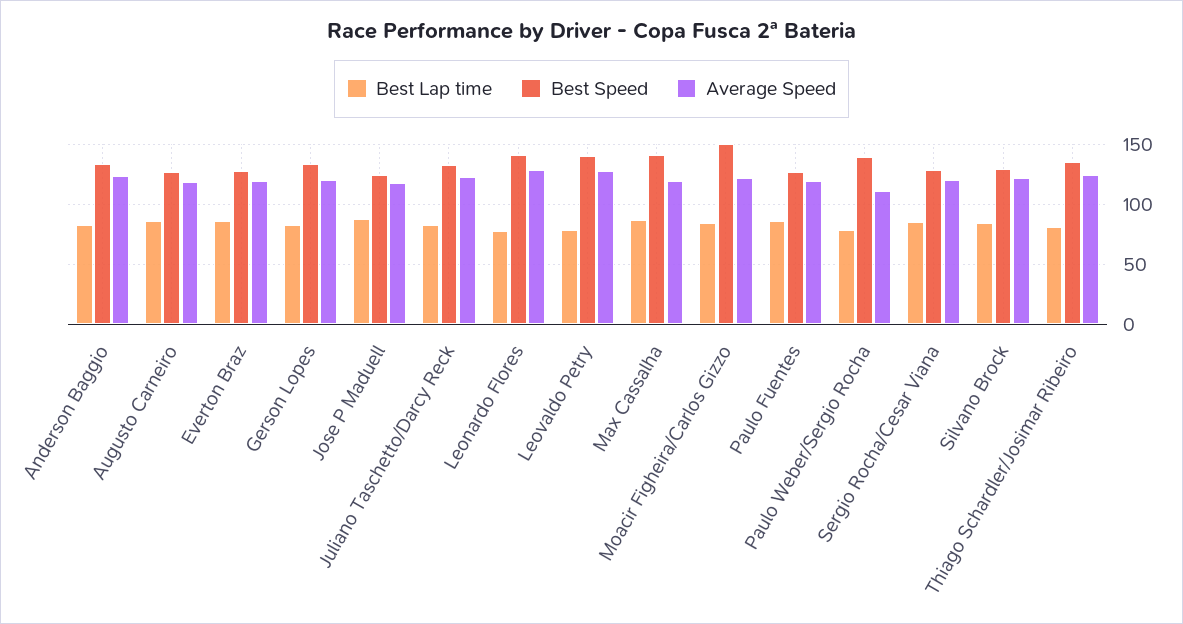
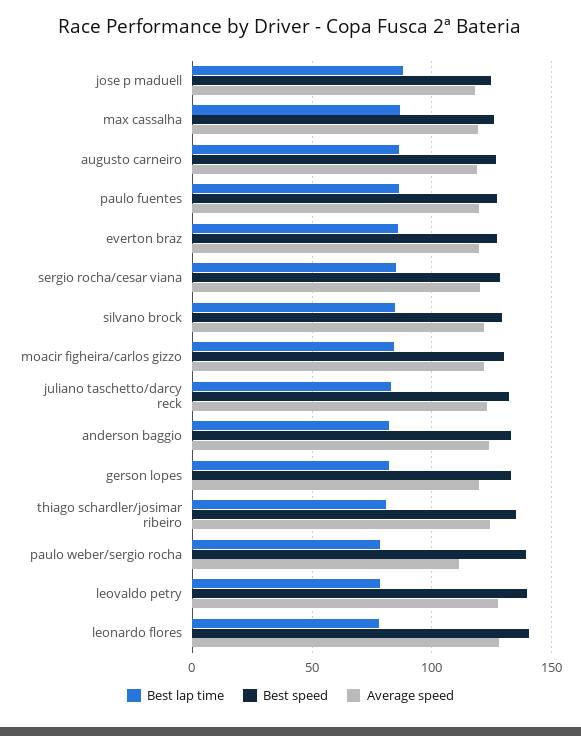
  {
    "Best Lap time": {
      "Anderson Baggio": 80,
      "Augusto Carneiro": 85,
      "Everton Braz": 85,
      "Gerson Lopes": 80,
      "Jose P Maduell": 90,
      "Juliano Taschetto/Darcy Reck": 85,
      "Leonardo Flores": 80,
      "Leovaldo Petry": 80,
      "Max Cassalha": 85,
      "Moacir Figheira/Carlos Gizzo": 85,
      "Paulo Fuentes": 85,
      "Paulo Weber/Sergio Rocha": 80,
      "Sergio Rocha/Cesar Viana": 85,
      "Silvano Brock": 85,
      "Thiago Schardler/Josimar Ribeiro": 80
    },
    "Best Speed": {
      "Anderson Baggio": 135,
      "Augusto Carneiro": 125,
      "Everton Braz": 125,
      "Gerson Lopes": 135,
      "Jose P Maduell": 125,
      "Juliano Taschetto/Darcy Reck": 130,
      "Leonardo Flores": 140,
      "Leovaldo Petry": 140,
-     "Max Cassalha": 140,
+     "Max Cassalha": 125,
-     "Moacir Figheira/Carlos Gizzo": 150,
+     "Moacir Figheira/Carlos Gizzo": 130,
      "Paulo Fuentes": 125,
      "Paulo Weber/Sergio Rocha": 140,
      "Sergio Rocha/Cesar Viana": 130,
      "Silvano Brock": 130,
      "Thiago Schardler/Josimar Ribeiro": 135
    },
    "Average Speed": {
      "Anderson Baggio": 125,
      "Augusto Carneiro": 120,
      "Everton Braz": 120,
      "Gerson Lopes": 120,
      "Jose P Maduell": 120,
      "Juliano Taschetto/Darcy Reck": 125,
      "Leonardo Flores": 130,
      "Leovaldo Petry": 125,
      "Max Cassalha": 120,
      "Moacir Figheira/Carlos Gizzo": 120,
      "Paulo Fuentes": 120,
      "Paulo Weber/Sergio Rocha": 110,
      "Sergio Rocha/Cesar Viana": 120,
      "Silvano Brock": 120,
      "Thiago Schardler/Josimar Ribeiro": 125
    }
  }

